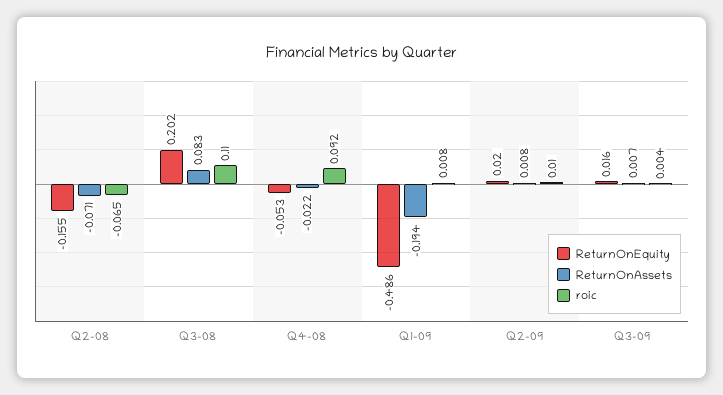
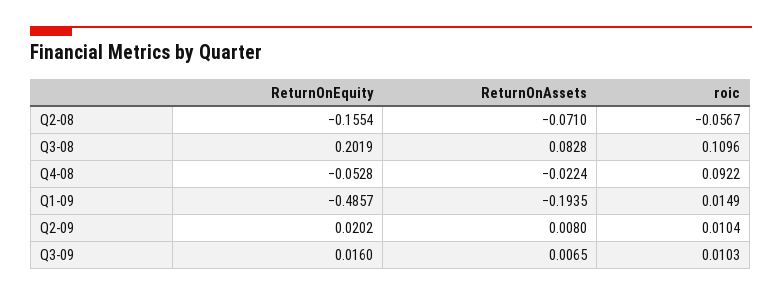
  {
    "ReturnOnEquity": {
      "Q2-08": -0.1554,
      "Q3-08": 0.2019,
      "Q4-08": -0.0528,
      "Q1-09": -0.4857,
      "Q2-09": 0.0202,
      "Q3-09": 0.016
    },
    "ReturnOnAssets": {
      "Q2-08": -0.071,
      "Q3-08": 0.0828,
      "Q4-08": -0.0224,
      "Q1-09": -0.1935,
      "Q2-09": 0.008,
      "Q3-09": 0.0065
    },
    "roic": {
-     "Q2-08": -0.065,
+     "Q2-08": -0.0567,
      "Q3-08": 0.1096,
      "Q4-08": 0.0922,
-     "Q1-09": 0.008,
+     "Q1-09": 0.0149,
      "Q2-09": 0.0104,
-     "Q3-09": 0.004
+     "Q3-09": 0.0103
    }
  }

